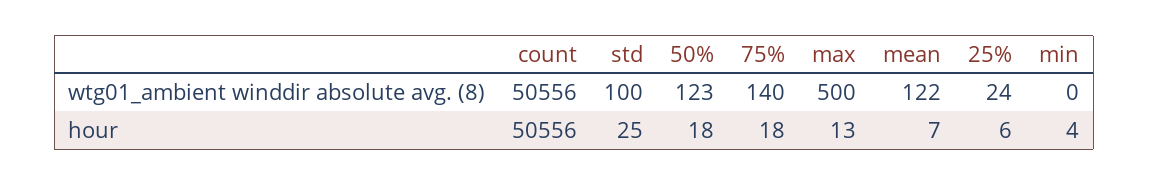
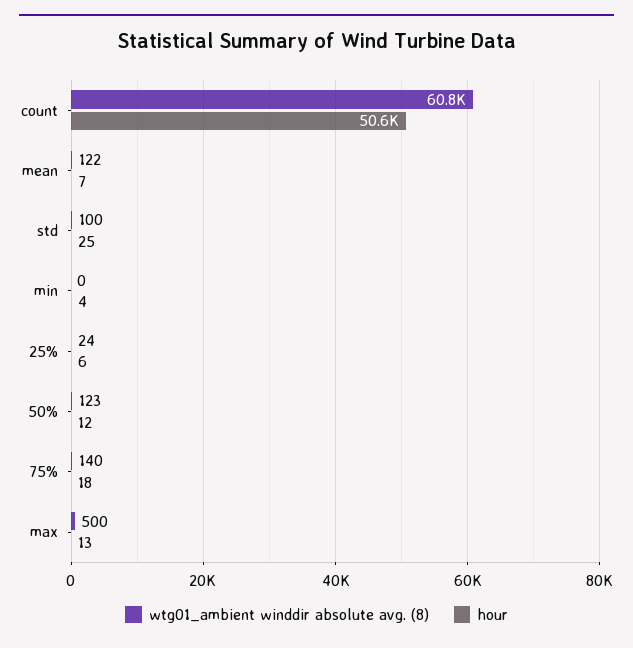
  {
    "wtg01_ambient winddir absolute avg. (8)": {
-     "count": 50556,
+     "count": 60800,
      "std": 100,
      "50%": 123,
      "75%": 140,
      "max": 500,
      "mean": 122,
      "25%": 24,
      "min": 0
    },
    "hour": {
      "count": 50556,
      "std": 25,
-     "50%": 18,
+     "50%": 12,
      "75%": 18,
      "max": 13,
      "mean": 7,
      "25%": 6,
      "min": 4
    }
  }

